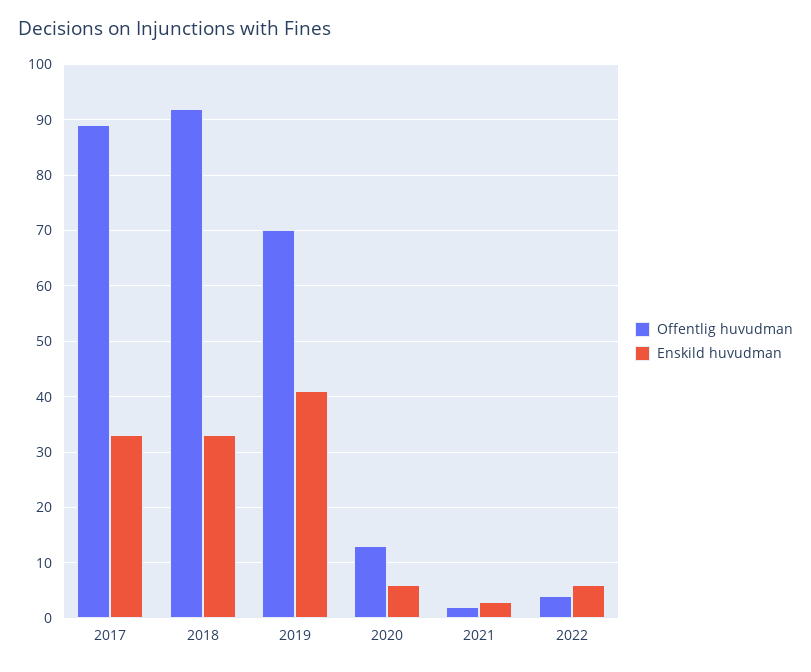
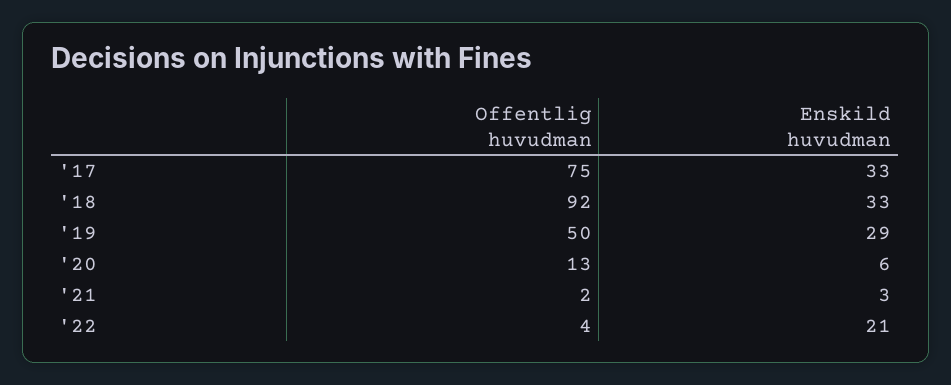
  {
    "Offentlig huvudman": {
-     "2017": 90,
+     "2017": 75,
      "2018": 92,
-     "2019": 70,
+     "2019": 50,
      "2020": 13,
      "2021": 2,
      "2022": 4
    },
    "Enskild huvudman": {
      "2017": 33,
      "2018": 33,
-     "2019": 40,
+     "2019": 29,
      "2020": 6,
      "2021": 3,
-     "2022": 5
+     "2022": 21
    }
  }

